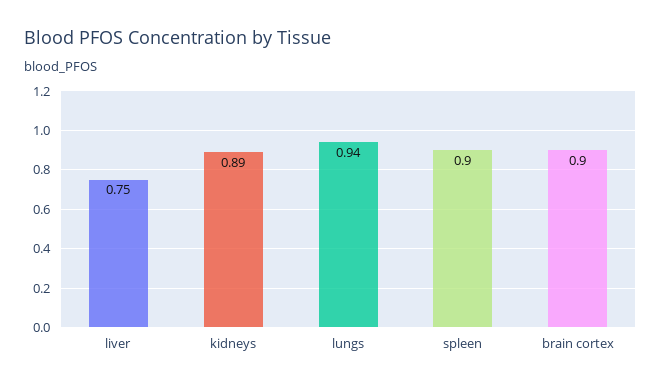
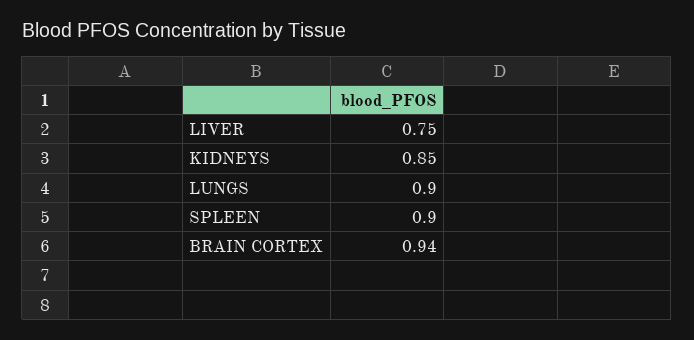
  {
    "liver": 0.75,
-   "kidneys": 0.89,
+   "kidneys": 0.85,
-   "lungs": 0.94,
+   "lungs": 0.9,
    "spleen": 0.9,
-   "brain cortex": 0.9
+   "brain cortex": 0.94
  }

